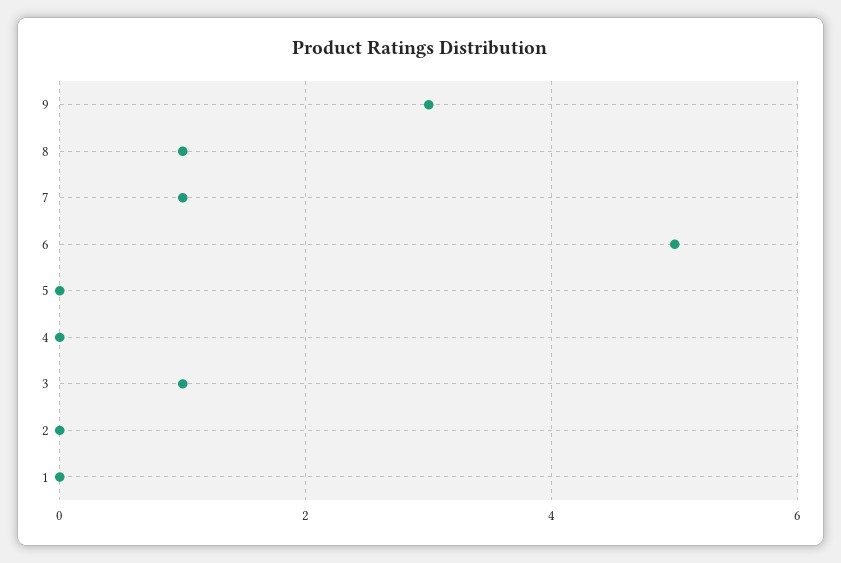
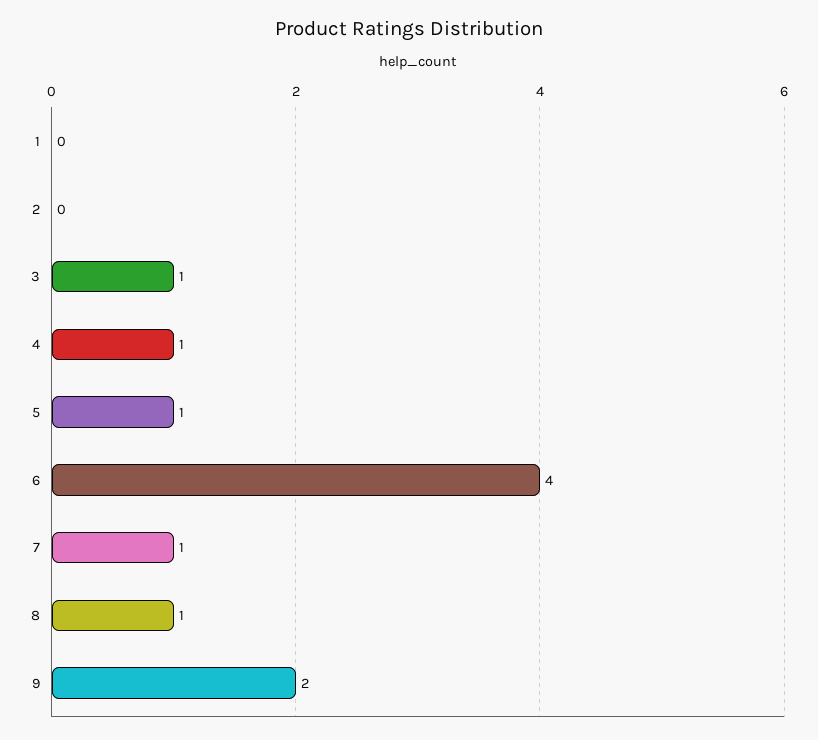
  {
-   "9": 3,
+   "9": 2,
    "8": 1,
    "7": 1,
-   "6": 5,
+   "6": 4,
-   "5": 0,
+   "5": 1,
-   "4": 0,
+   "4": 1,
    "3": 1,
    "2": 0,
    "1": 0
  }

